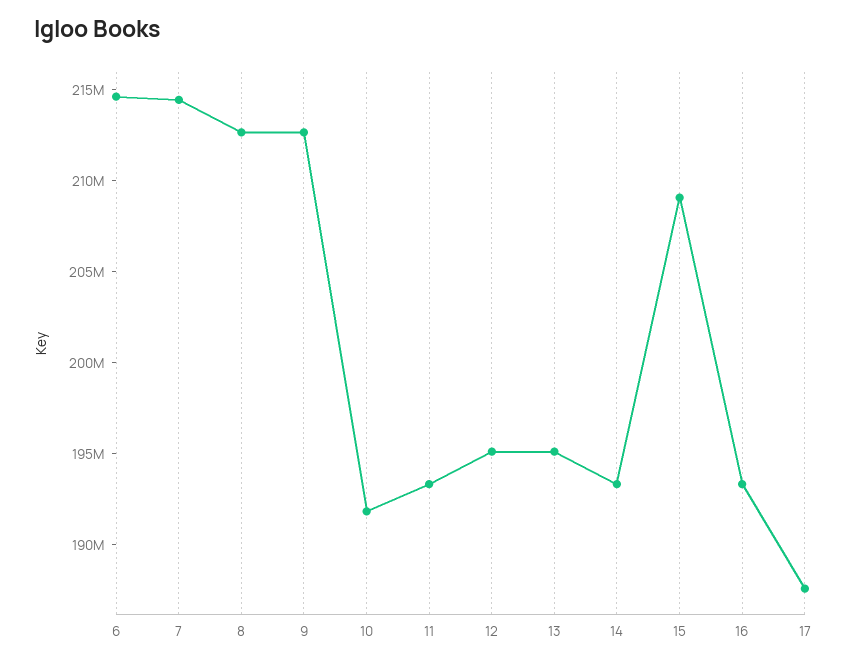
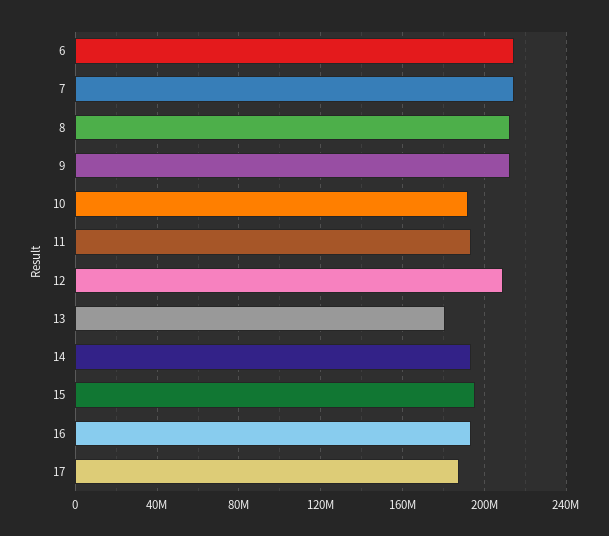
  {
    "6": 215000000,
    "7": 214000000,
    "8": 213000000,
    "9": 213000000,
    "10": 192000000,
    "11": 193000000,
-   "12": 195000000,
+   "12": 210000000,
-   "13": 195000000,
+   "13": 180000000,
    "14": 193000000,
-   "15": 209000000,
+   "15": 195000000,
    "16": 193000000,
    "17": 188000000
  }

